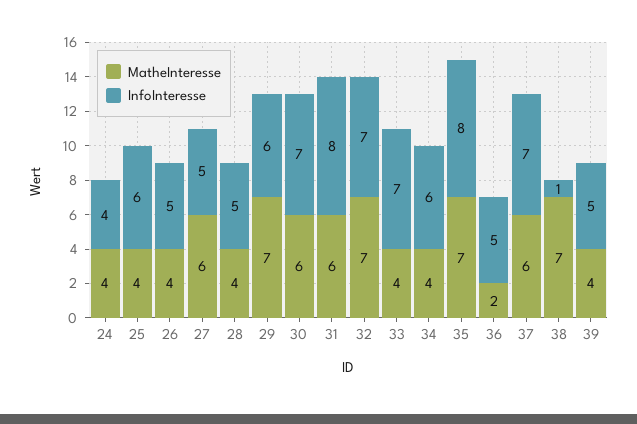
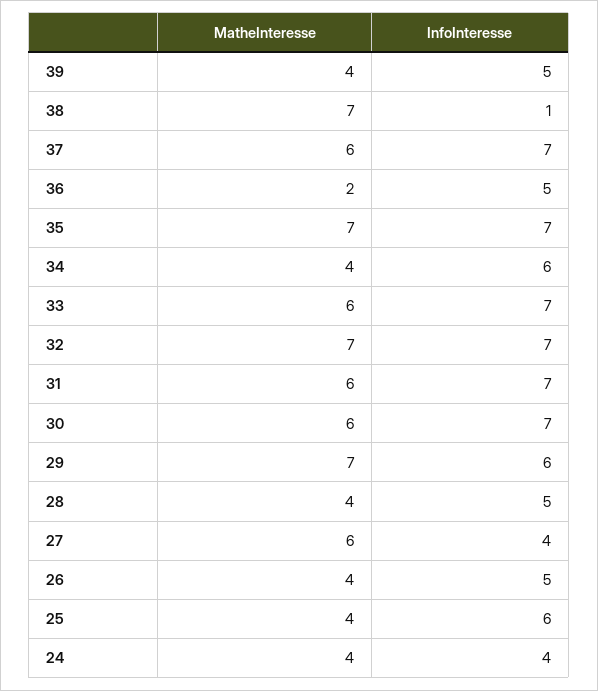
  {
    "MatheInteresse": {
      "24": 4,
      "25": 4,
      "26": 4,
      "27": 6,
      "28": 4,
      "29": 7,
      "30": 6,
      "31": 6,
      "32": 7,
-     "33": 4,
+     "33": 6,
      "34": 4,
      "35": 7,
      "36": 2,
      "37": 6,
      "38": 7,
      "39": 4
    },
    "InfoInteresse": {
      "24": 4,
      "25": 6,
      "26": 5,
-     "27": 5,
+     "27": 4,
      "28": 5,
      "29": 6,
      "30": 7,
-     "31": 8,
+     "31": 7,
      "32": 7,
      "33": 7,
      "34": 6,
-     "35": 8,
+     "35": 7,
      "36": 5,
      "37": 7,
      "38": 1,
      "39": 5
    }
  }

